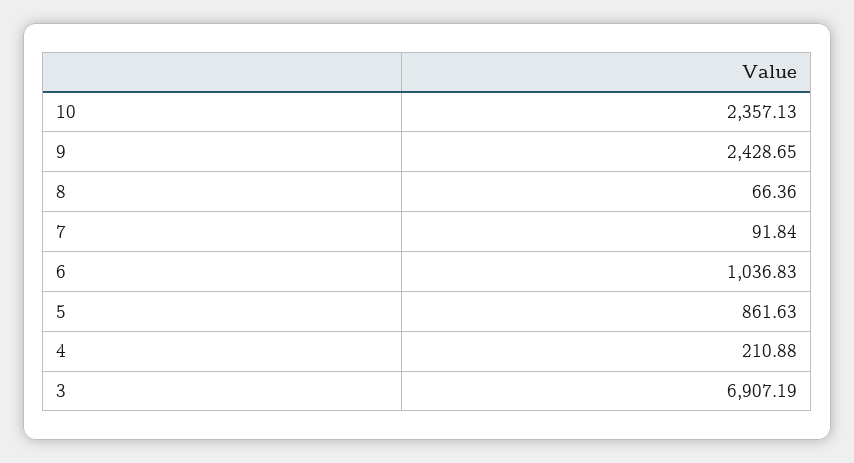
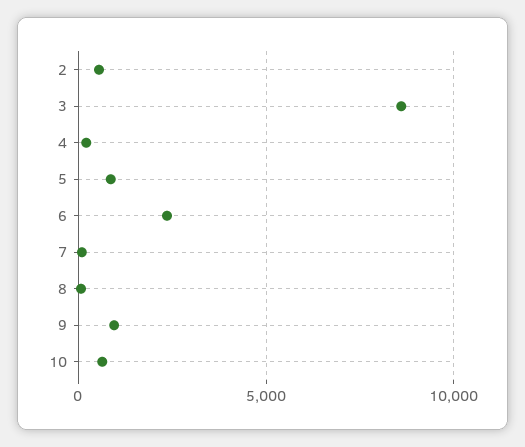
  {
-   "10": 2357.13,
+   "10": 500,
-   "9": 2428.65,
+   "9": 1000,
    "8": 66.36,
    "7": 91.84,
-   "6": 1036.83,
+   "6": 2500,
    "5": 861.63,
    "4": 210.88,
-   "3": 6907.19
+   "3": 8500,
+   "2": 500
  }

